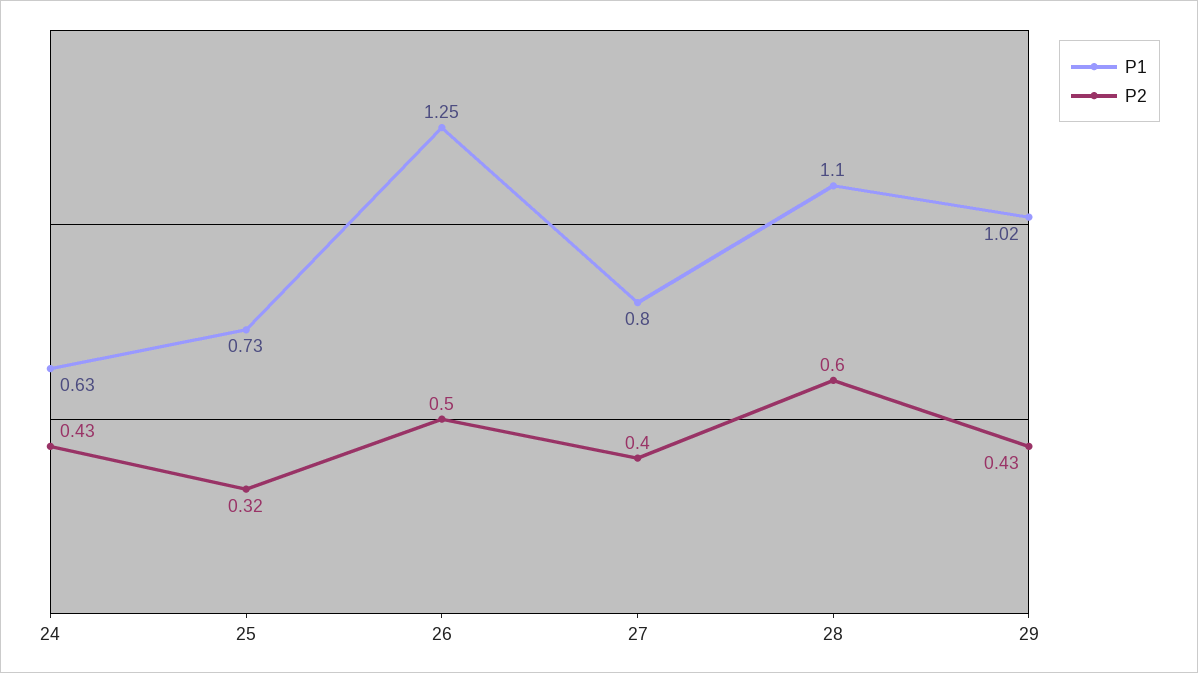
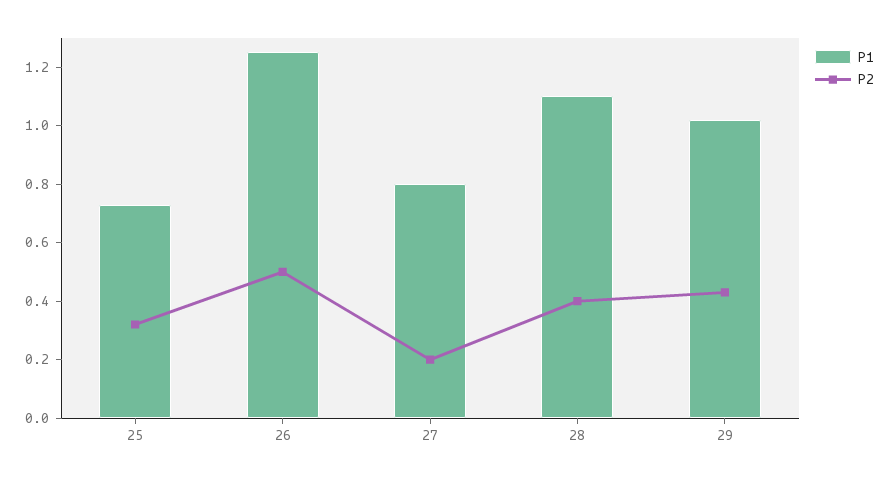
  {
    "P1": {
-     "24": 0.63,
      "25": 0.73,
      "26": 1.25,
      "27": 0.8,
      "28": 1.1,
      "29": 1.02
    },
    "P2": {
-     "24": 0.43,
      "25": 0.32,
      "26": 0.5,
-     "27": 0.4,
+     "27": 0.2,
-     "28": 0.6,
+     "28": 0.4,
      "29": 0.43
    }
  }

